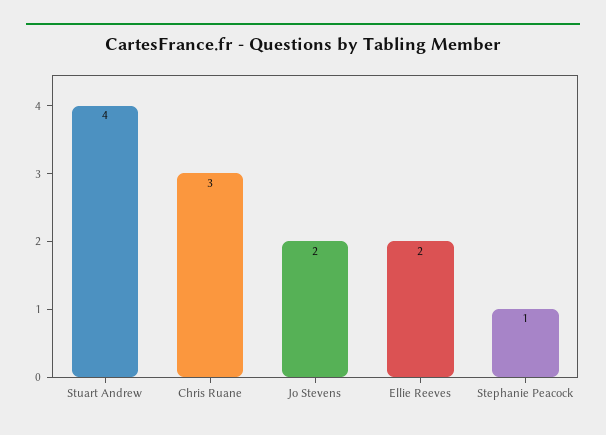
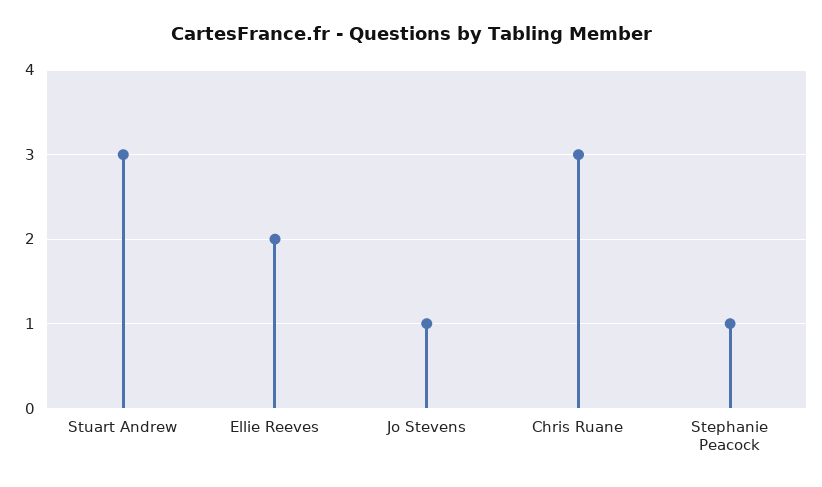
  {
-   "Stuart Andrew": 4,
+   "Stuart Andrew": 3,
    "Chris Ruane": 3,
-   "Jo Stevens": 2,
+   "Jo Stevens": 1,
    "Ellie Reeves": 2,
    "Stephanie Peacock": 1
  }

